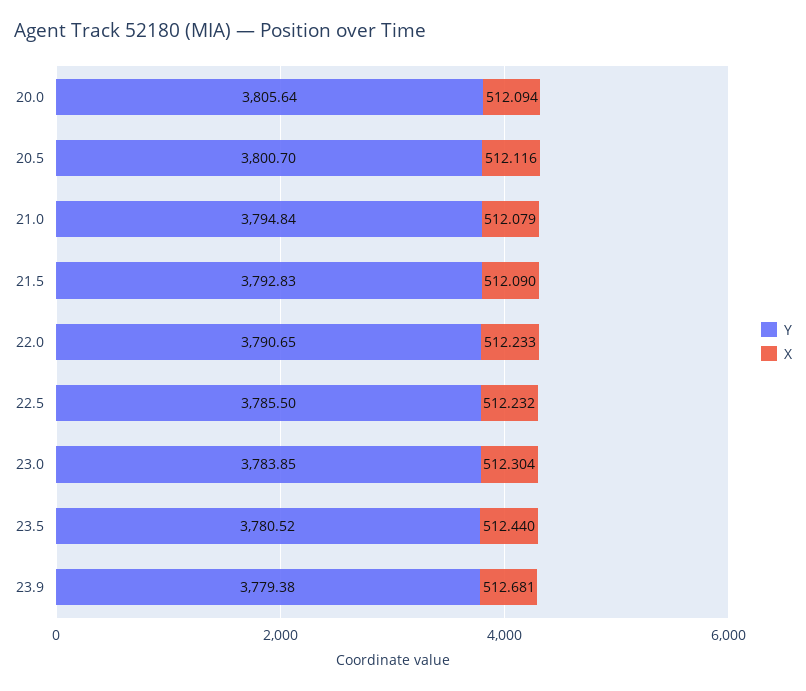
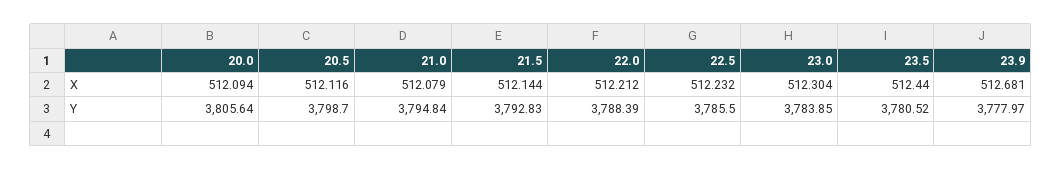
  {
    "Y": {
      "20.0": 3805.64,
-     "20.5": 3800.7,
+     "20.5": 3798.7,
      "21.0": 3794.84,
      "21.5": 3792.83,
-     "22.0": 3790.65,
+     "22.0": 3788.39,
      "22.5": 3785.5,
      "23.0": 3783.85,
      "23.5": 3780.52,
-     "23.9": 3779.38
+     "23.9": 3777.97
    },
    "X": {
      "20.0": 512.094,
      "20.5": 512.116,
      "21.0": 512.079,
-     "21.5": 512.09,
+     "21.5": 512.144,
-     "22.0": 512.233,
+     "22.0": 512.212,
      "22.5": 512.232,
      "23.0": 512.304,
      "23.5": 512.44,
      "23.9": 512.681
    }
  }

